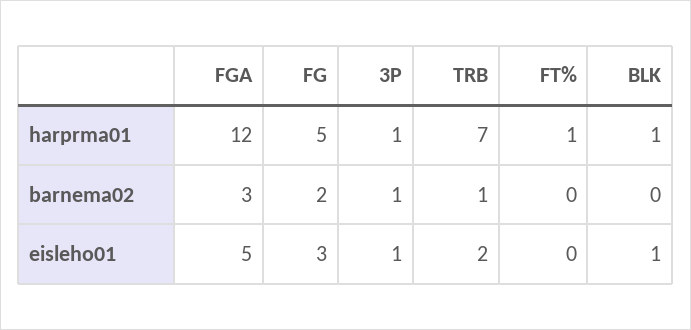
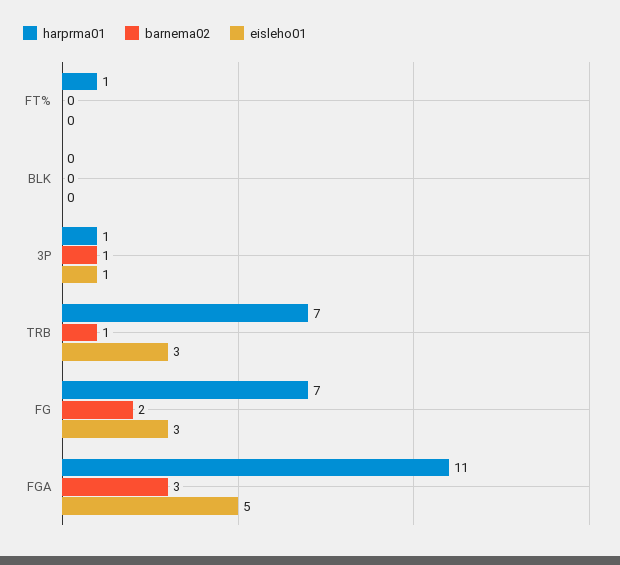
  {
    "harprma01": {
-     "FGA": 12,
+     "FGA": 11,
-     "FG": 5,
+     "FG": 7,
      "3P": 1,
      "TRB": 7,
      "FT%": 1,
-     "BLK": 1
+     "BLK": 0
    },
    "barnema02": {
      "FGA": 3,
      "FG": 2,
      "3P": 1,
      "TRB": 1,
      "FT%": 0,
      "BLK": 0
    },
    "eisleho01": {
      "FGA": 5,
      "FG": 3,
      "3P": 1,
-     "TRB": 2,
+     "TRB": 3,
      "FT%": 0,
-     "BLK": 1
+     "BLK": 0
    }
  }

